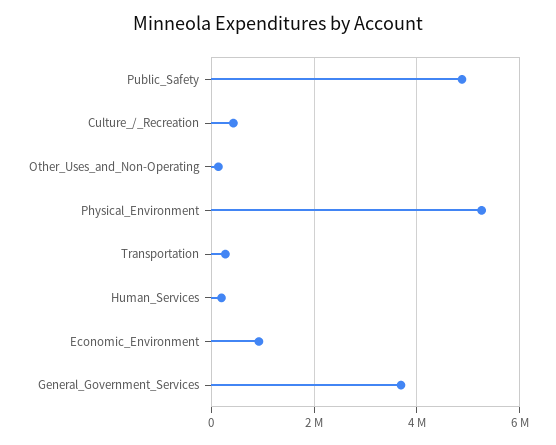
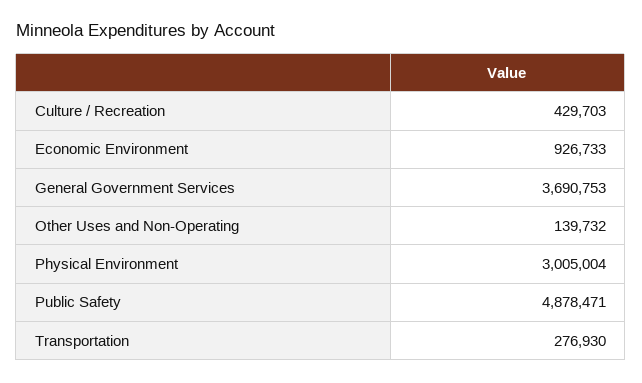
  {
    "Public_Safety": 4878471,
    "Culture_/_Recreation": 429703,
    "Other_Uses_and_Non-Operating": 139732,
-   "Physical_Environment": 5200000,
+   "Physical_Environment": 3005004,
    "Transportation": 276930,
-   "Human_Services": 200000,
    "Economic_Environment": 926733,
    "General_Government_Services": 3690753
  }

